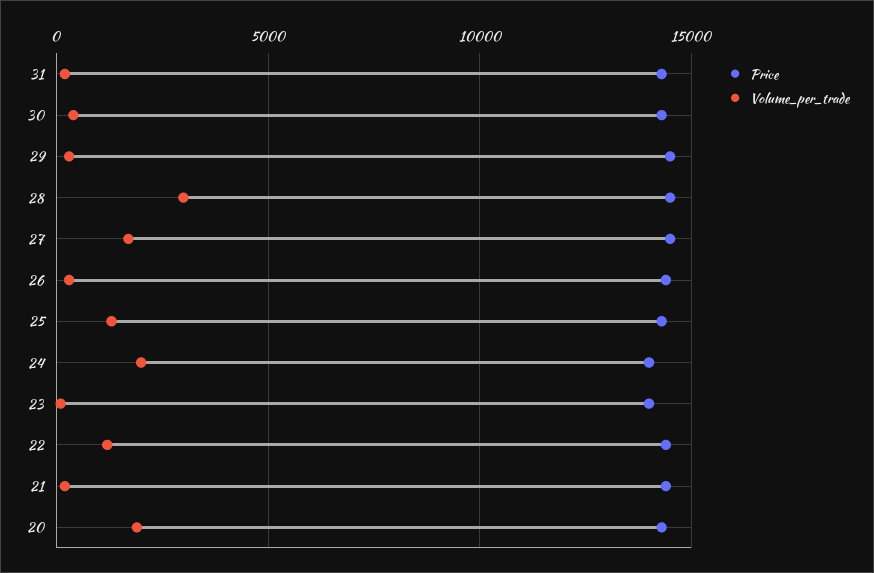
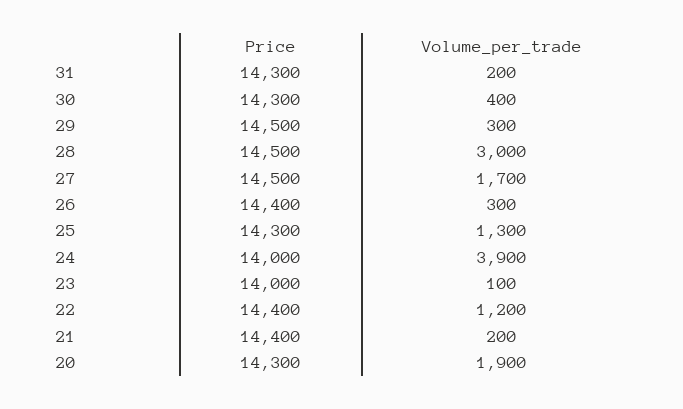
  {
    "Price": {
      "31": 14300,
      "30": 14300,
      "29": 14500,
      "28": 14500,
      "27": 14500,
      "26": 14400,
      "25": 14300,
      "24": 14000,
      "23": 14000,
      "22": 14400,
      "21": 14400,
      "20": 14300
    },
    "Volume_per_trade": {
      "31": 200,
      "30": 400,
      "29": 300,
      "28": 3000,
      "27": 1700,
      "26": 300,
      "25": 1300,
-     "24": 2000,
+     "24": 3900,
      "23": 100,
      "22": 1200,
      "21": 200,
      "20": 1900
    }
  }

